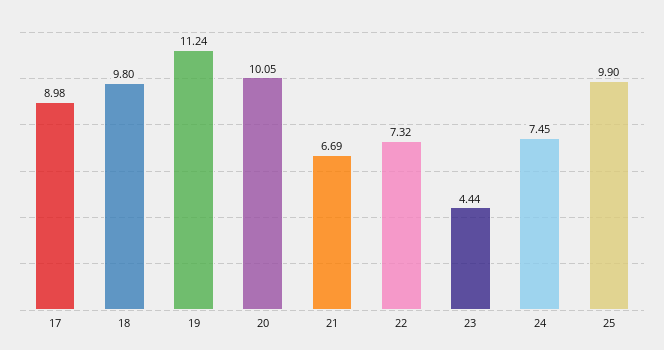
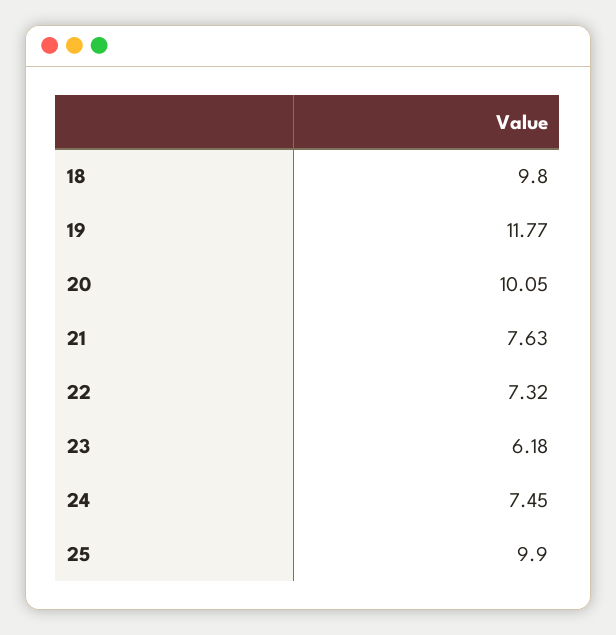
  {
-   "17": 8.98,
    "18": 9.8,
-   "19": 11.24,
+   "19": 11.77,
    "20": 10.05,
-   "21": 6.69,
+   "21": 7.63,
    "22": 7.32,
-   "23": 4.44,
+   "23": 6.18,
    "24": 7.45,
    "25": 9.9
  }

